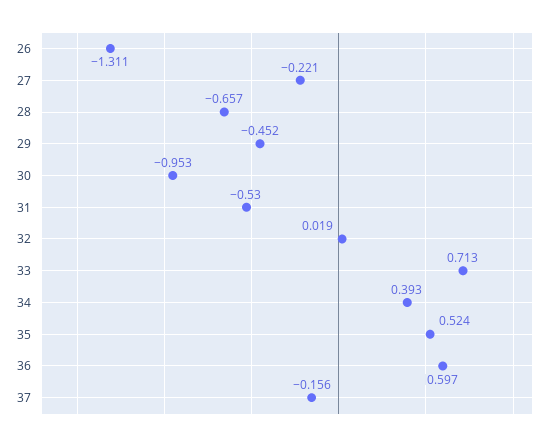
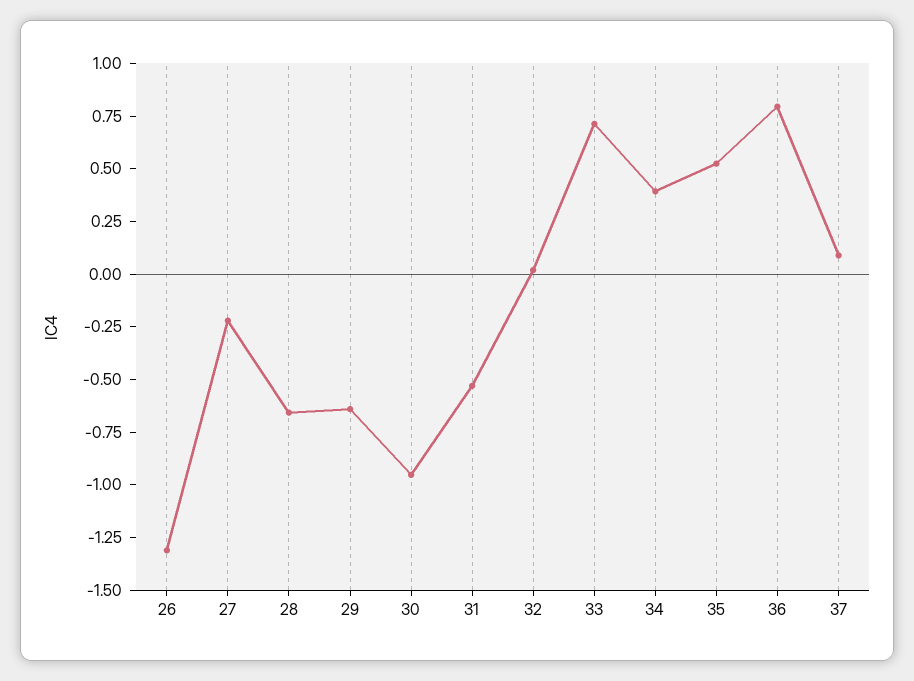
  {
    "26": -1.311,
    "27": -0.221,
    "28": -0.657,
-   "29": -0.452,
+   "29": -0.65,
    "30": -0.953,
    "31": -0.53,
    "32": 0.019,
    "33": 0.713,
    "34": 0.393,
    "35": 0.524,
-   "36": 0.597,
+   "36": 0.8,
-   "37": -0.156
+   "37": 0.1
  }

